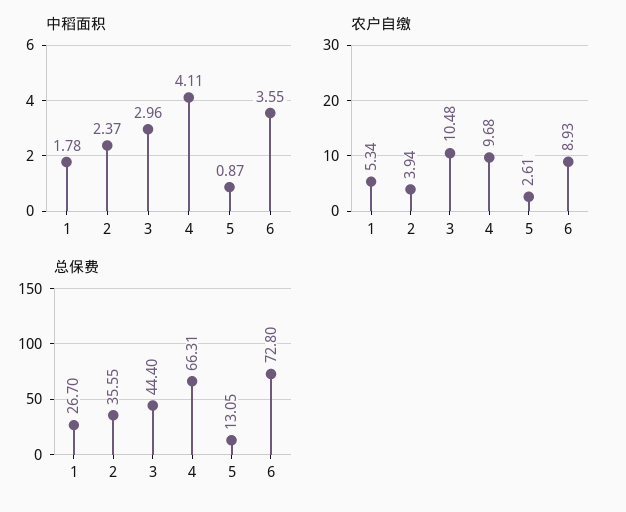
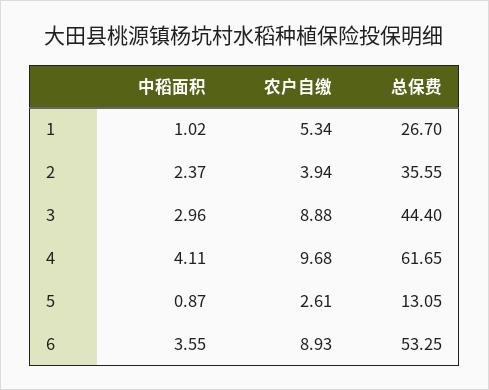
  {
    "中稻面积": {
-     "1": 1.78,
+     "1": 1.02,
      "2": 2.37,
      "3": 2.96,
      "4": 4.11,
      "5": 0.87,
      "6": 3.55
    },
    "农户自缴": {
      "1": 5.34,
      "2": 3.94,
-     "3": 10.48,
+     "3": 8.88,
      "4": 9.68,
      "5": 2.61,
      "6": 8.93
    },
    "总保费": {
      "1": 26.7,
      "2": 35.55,
      "3": 44.4,
-     "4": 66.31,
+     "4": 61.65,
      "5": 13.05,
-     "6": 72.8
+     "6": 53.25
    }
  }

